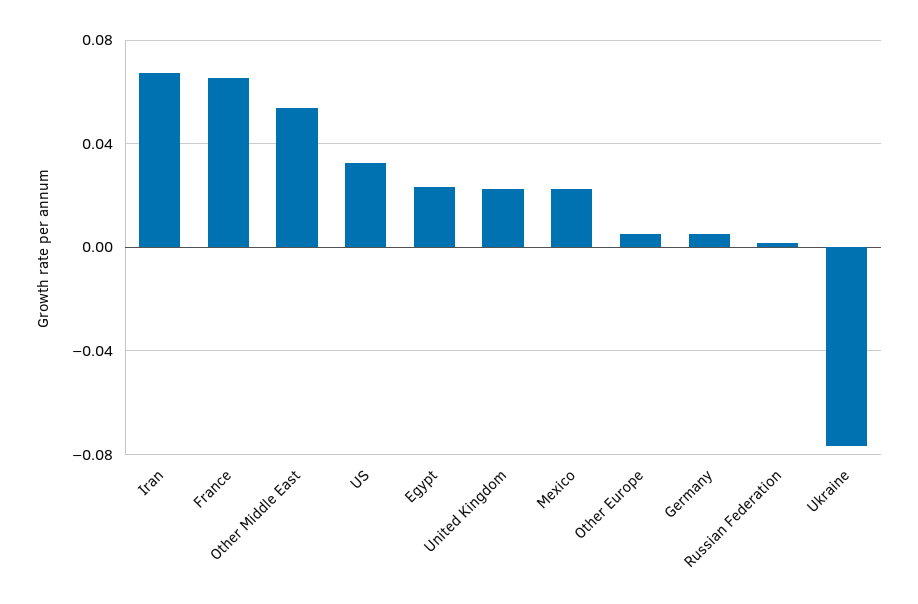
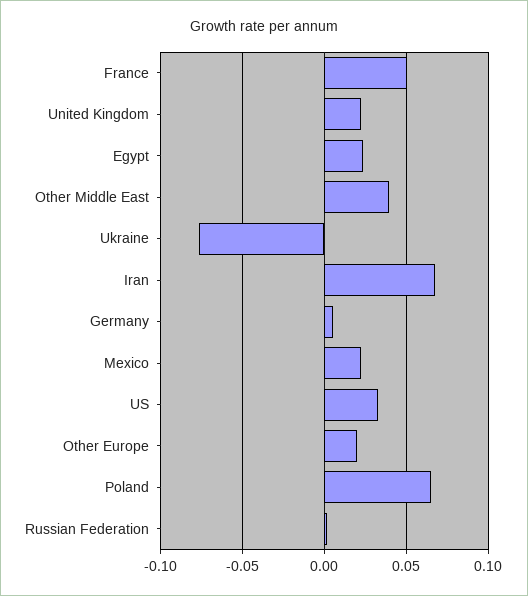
  {
    "Iran": 0.065,
-   "France": 0.065,
+   "France": 0.05,
-   "Other Middle East": 0.055,
+   "Other Middle East": 0.04,
    "US": 0.035,
    "Egypt": 0.025,
    "United Kingdom": 0.025,
    "Mexico": 0.02,
-   "Other Europe": 0.005,
+   "Other Europe": 0.02,
    "Germany": 0.005,
    "Russian Federation": 0,
-   "Ukraine": -0.075
+   "Ukraine": -0.075,
+   "Poland": 0.065
  }

